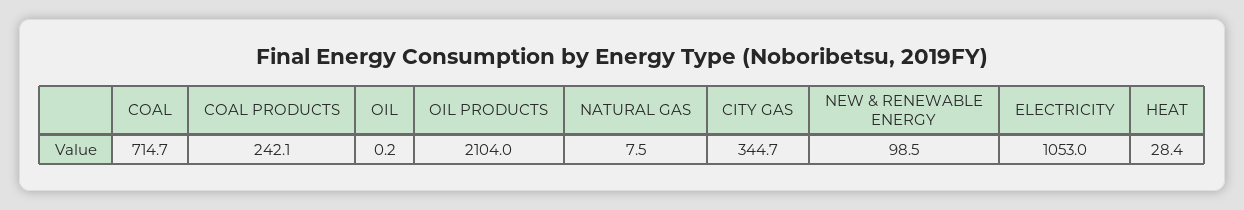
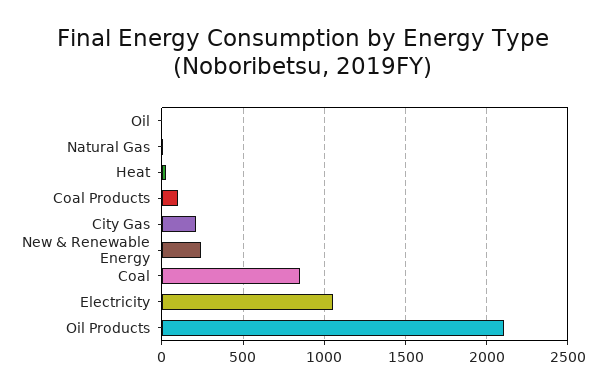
  {
-   "COAL": 714.7,
+   "COAL": 850,
-   "COAL PRODUCTS": 242.1,
+   "COAL PRODUCTS": 100,
    "OIL": 0.2,
    "OIL PRODUCTS": 2104,
    "NATURAL GAS": 7.5,
-   "CITY GAS": 344.7,
+   "CITY GAS": 200,
-   "NEW & RENEWABLE ENERGY": 98.5,
+   "NEW & RENEWABLE ENERGY": 250,
    "ELECTRICITY": 1053,
    "HEAT": 28.4
  }

